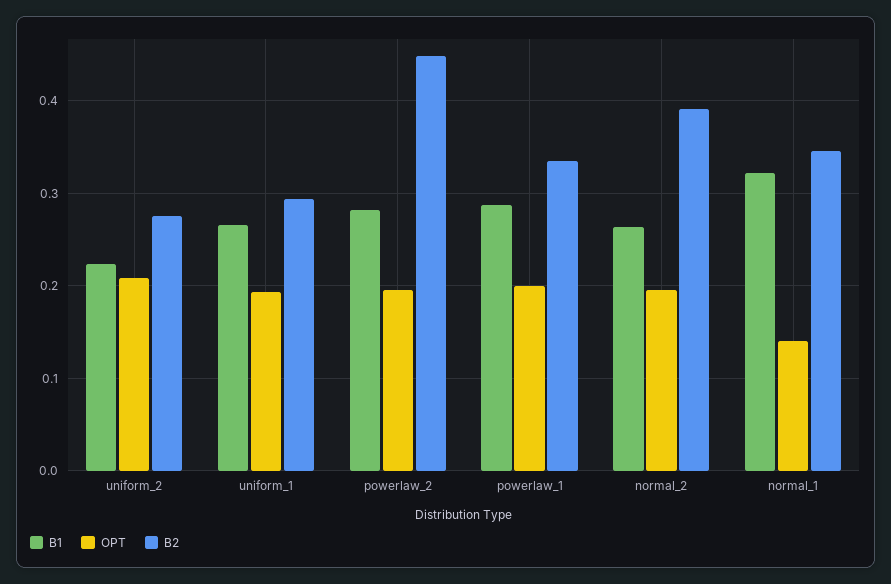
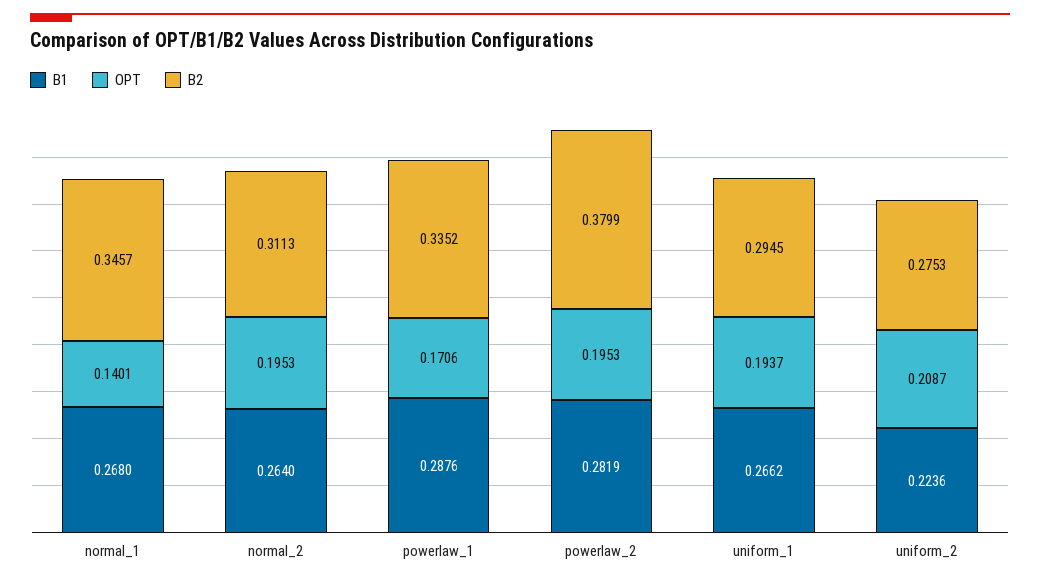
  {
    "B1": {
      "uniform_2": 0.2236,
      "uniform_1": 0.2662,
      "powerlaw_2": 0.2819,
      "powerlaw_1": 0.2876,
      "normal_2": 0.264,
-     "normal_1": 0.32
+     "normal_1": 0.268
    },
    "OPT": {
      "uniform_2": 0.2087,
      "uniform_1": 0.1937,
      "powerlaw_2": 0.1953,
-     "powerlaw_1": 0.2,
+     "powerlaw_1": 0.1706,
      "normal_2": 0.1953,
      "normal_1": 0.1401
    },
    "B2": {
      "uniform_2": 0.2753,
      "uniform_1": 0.2945,
-     "powerlaw_2": 0.45,
+     "powerlaw_2": 0.3799,
      "powerlaw_1": 0.3352,
-     "normal_2": 0.39,
+     "normal_2": 0.3113,
      "normal_1": 0.3457
    }
  }

